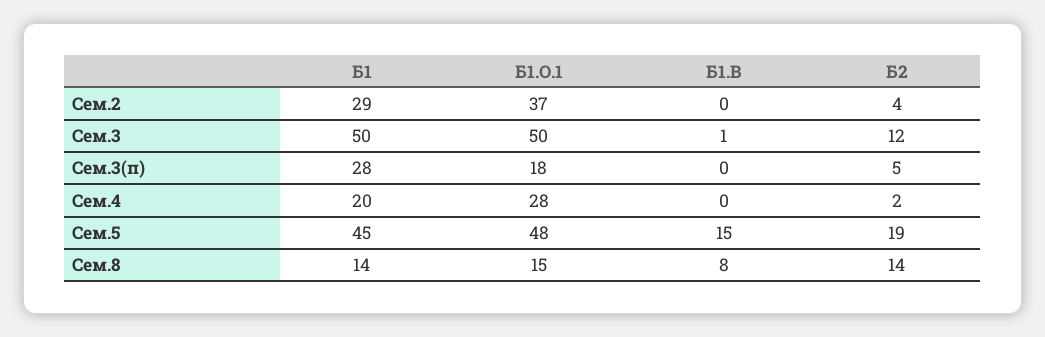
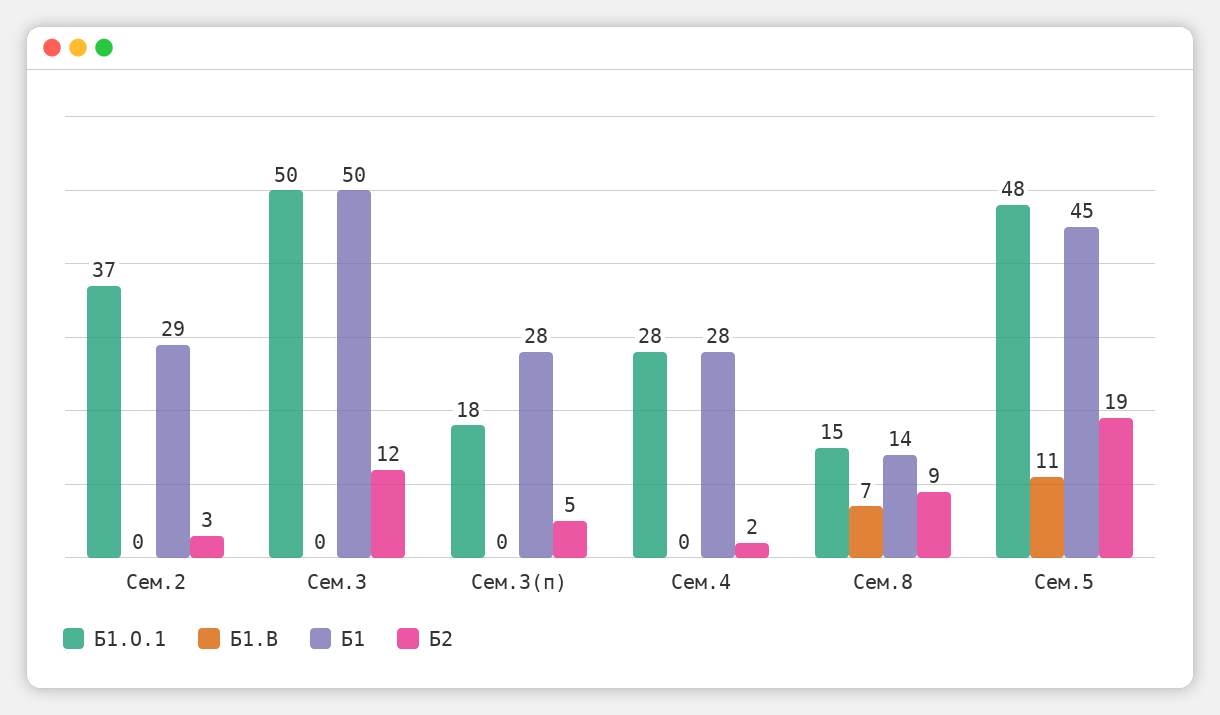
  {
    "Б1": {
      "Сем.2": 29,
      "Сем.3": 50,
      "Сем.3(п)": 28,
-     "Сем.4": 20,
+     "Сем.4": 28,
      "Сем.5": 45,
      "Сем.8": 14
    },
    "Б1.О.1": {
      "Сем.2": 37,
      "Сем.3": 50,
      "Сем.3(п)": 18,
      "Сем.4": 28,
      "Сем.5": 48,
      "Сем.8": 15
    },
    "Б1.В": {
      "Сем.2": 0,
-     "Сем.3": 1,
+     "Сем.3": 0,
      "Сем.3(п)": 0,
      "Сем.4": 0,
-     "Сем.5": 15,
+     "Сем.5": 11,
-     "Сем.8": 8
+     "Сем.8": 7
    },
    "Б2": {
-     "Сем.2": 4,
+     "Сем.2": 3,
      "Сем.3": 12,
      "Сем.3(п)": 5,
      "Сем.4": 2,
      "Сем.5": 19,
-     "Сем.8": 14
+     "Сем.8": 9
    }
  }

